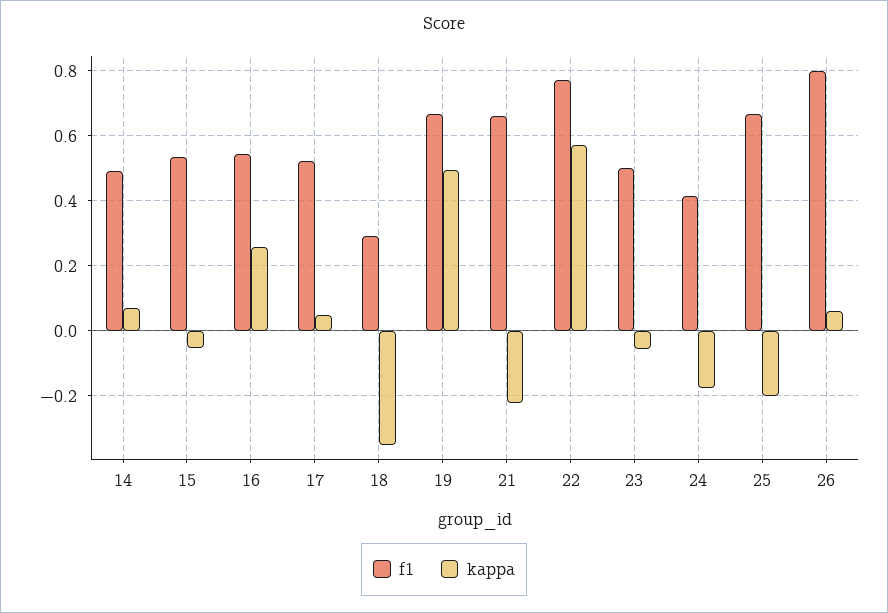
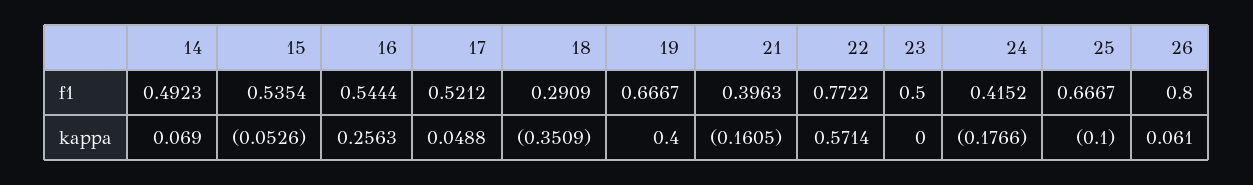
  {
    "f1": {
      "14": 0.4923,
      "15": 0.5354,
      "16": 0.5444,
      "17": 0.5212,
      "18": 0.2909,
      "19": 0.6667,
-     "21": 0.66,
+     "21": 0.3963,
      "22": 0.7722,
      "23": 0.5,
      "24": 0.4152,
      "25": 0.6667,
      "26": 0.8
    },
    "kappa": {
      "14": 0.069,
      "15": -0.0526,
      "16": 0.2563,
      "17": 0.0488,
      "18": -0.3509,
-     "19": 0.5,
+     "19": 0.4,
-     "21": -0.22,
+     "21": -0.1605,
      "22": 0.5714,
-     "23": -0.06,
+     "23": 0,
      "24": -0.1766,
-     "25": -0.2,
+     "25": -0.1,
      "26": 0.061
    }
  }

